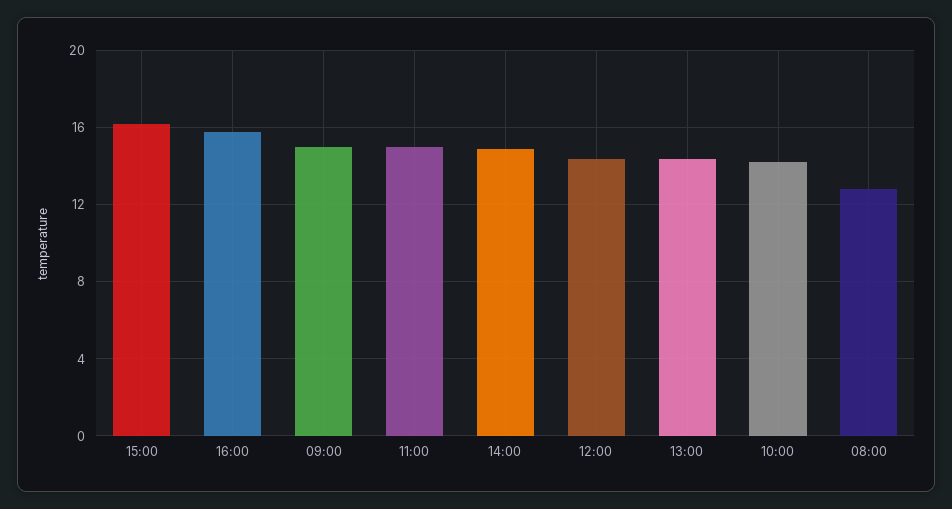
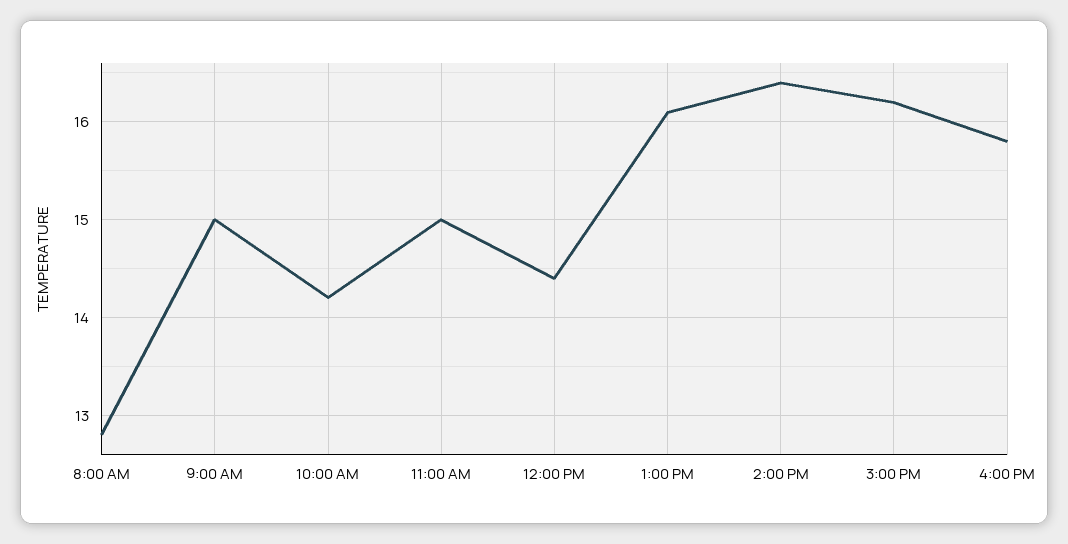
  {
    "15:00": 16.2,
    "16:00": 15.8,
    "09:00": 15,
    "11:00": 15,
-   "14:00": 15,
+   "14:00": 16.4,
    "12:00": 14.4,
-   "13:00": 14.5,
+   "13:00": 16.1,
    "10:00": 14.2,
    "08:00": 12.8
  }

